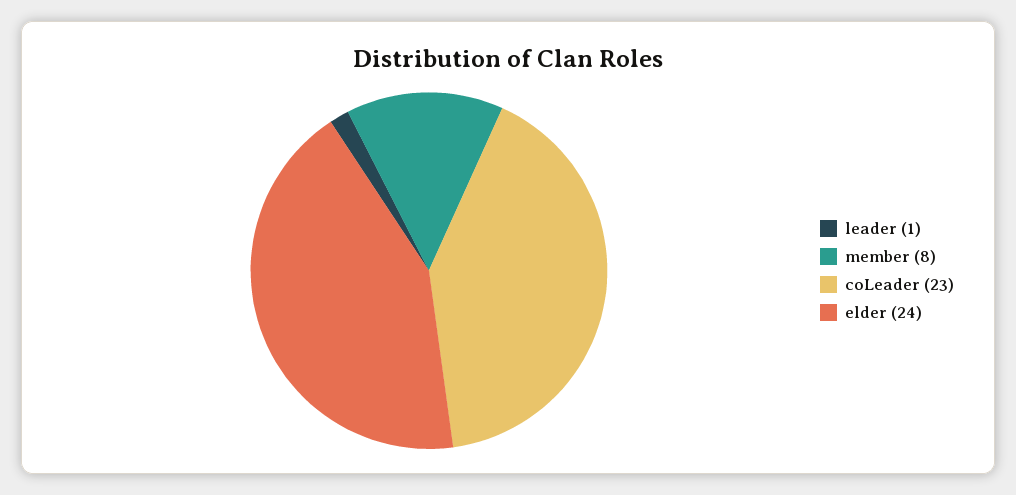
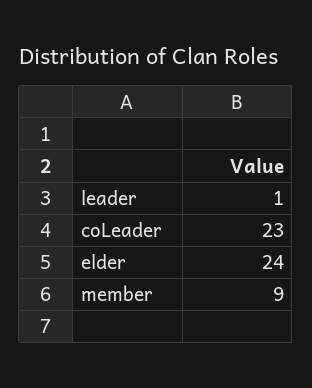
  {
    "leader": 1,
-   "member": 8,
+   "member": 9,
    "coLeader": 23,
    "elder": 24
  }

